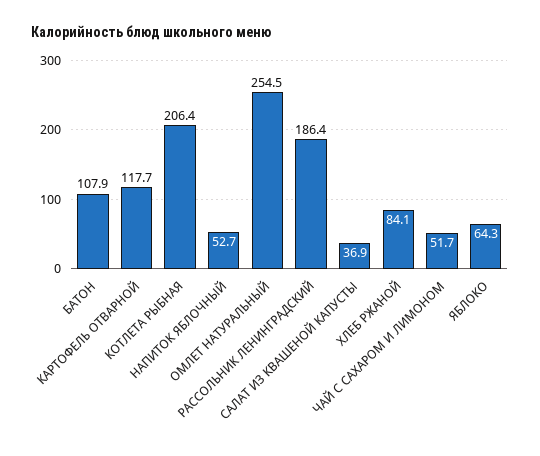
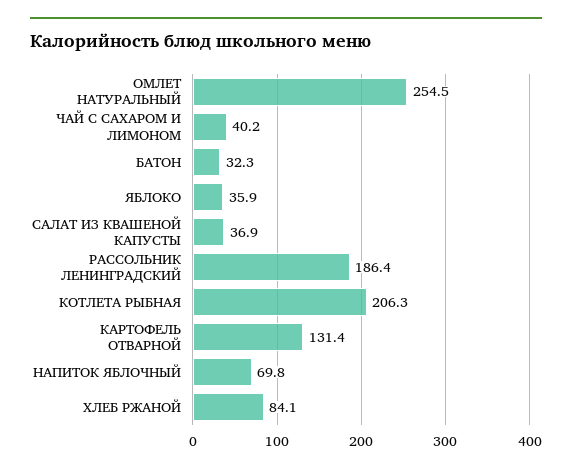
  {
-   "БАТОН": 107.9,
+   "БАТОН": 32.3,
-   "КАРТОФЕЛЬ ОТВАРНОЙ": 117.7,
+   "КАРТОФЕЛЬ ОТВАРНОЙ": 131.4,
-   "КОТЛЕТА РЫБНАЯ": 206.4,
+   "КОТЛЕТА РЫБНАЯ": 206.3,
-   "НАПИТОК ЯБЛОЧНЫЙ": 52.7,
+   "НАПИТОК ЯБЛОЧНЫЙ": 69.8,
    "ОМЛЕТ НАТУРАЛЬНЫЙ": 254.5,
    "РАССОЛЬНИК ЛЕНИНГРАДСКИЙ": 186.4,
    "САЛАТ ИЗ КВАШЕНОЙ КАПУСТЫ": 36.9,
    "ХЛЕБ РЖАНОЙ": 84.1,
-   "ЧАЙ С САХАРОМ И ЛИМОНОМ": 51.7,
+   "ЧАЙ С САХАРОМ И ЛИМОНОМ": 40.2,
-   "ЯБЛОКО": 64.3
+   "ЯБЛОКО": 35.9
  }

